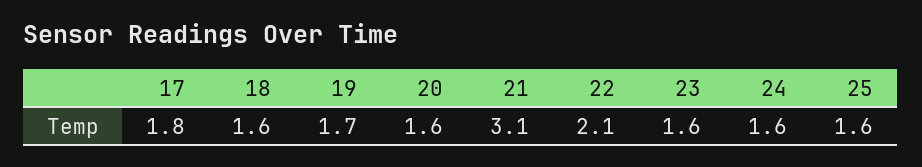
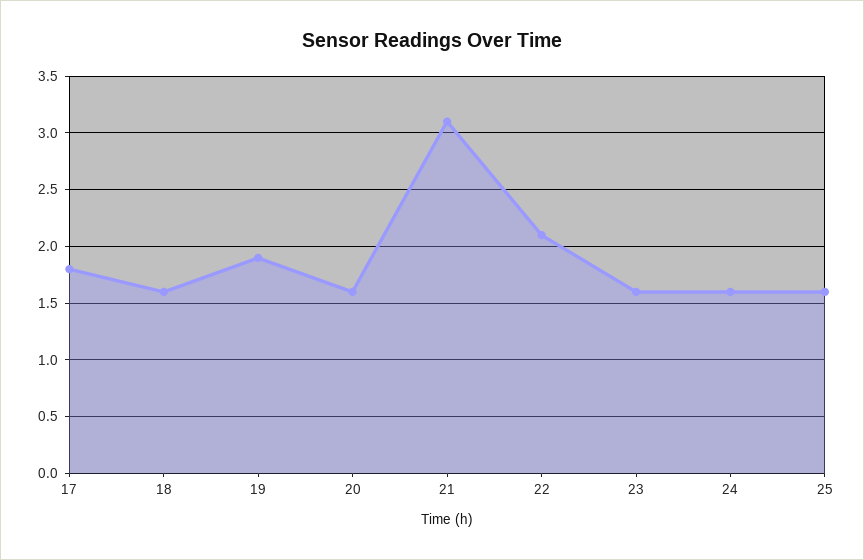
  {
    "17": 1.8,
    "18": 1.6,
-   "19": 1.7,
+   "19": 1.9,
    "20": 1.6,
    "21": 3.1,
    "22": 2.1,
    "23": 1.6,
    "24": 1.6,
    "25": 1.6
  }

